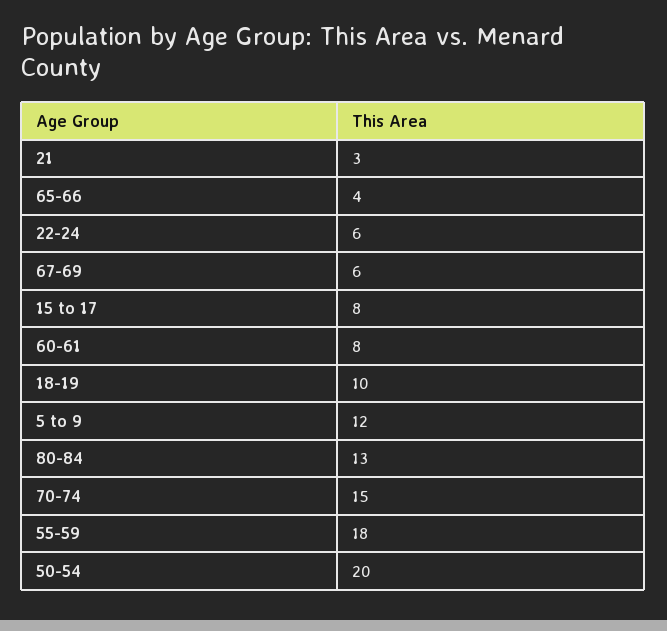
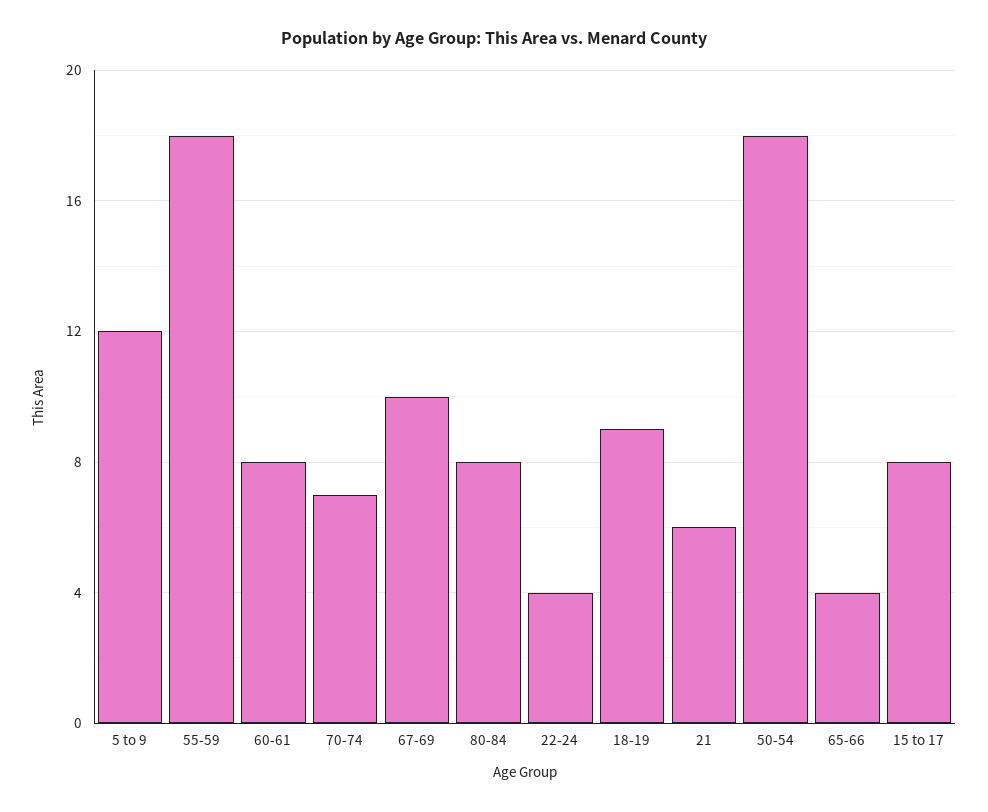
  {
-   "21": 3,
+   "21": 6,
    "65-66": 4,
-   "22-24": 6,
+   "22-24": 4,
-   "67-69": 6,
+   "67-69": 10,
    "15 to 17": 8,
    "60-61": 8,
-   "18-19": 10,
+   "18-19": 9,
    "5 to 9": 12,
-   "80-84": 13,
+   "80-84": 8,
-   "70-74": 15,
+   "70-74": 7,
    "55-59": 18,
-   "50-54": 20
+   "50-54": 18
  }

